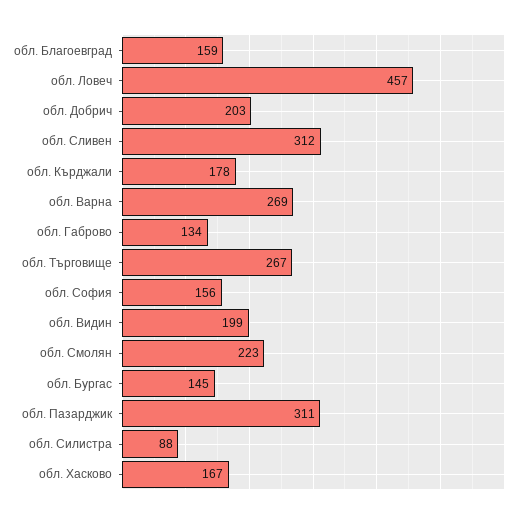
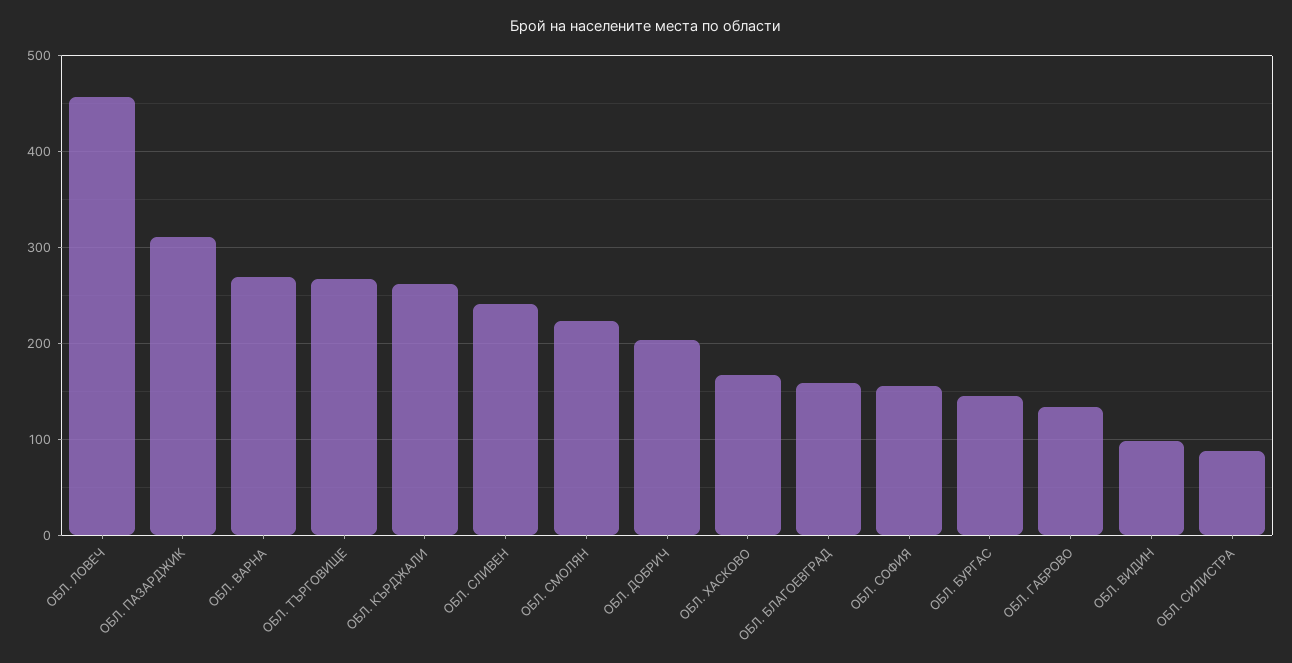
  {
    "обл. Благоевград": 159,
    "обл. Ловеч": 457,
    "обл. Добрич": 203,
-   "обл. Сливен": 312,
+   "обл. Сливен": 240,
-   "обл. Кърджали": 178,
+   "обл. Кърджали": 260,
    "обл. Варна": 269,
    "обл. Габрово": 134,
    "обл. Търговище": 267,
    "обл. София": 156,
-   "обл. Видин": 199,
+   "обл. Видин": 100,
    "обл. Смолян": 223,
    "обл. Бургас": 145,
    "обл. Пазарджик": 311,
    "обл. Силистра": 88,
    "обл. Хасково": 167
  }

